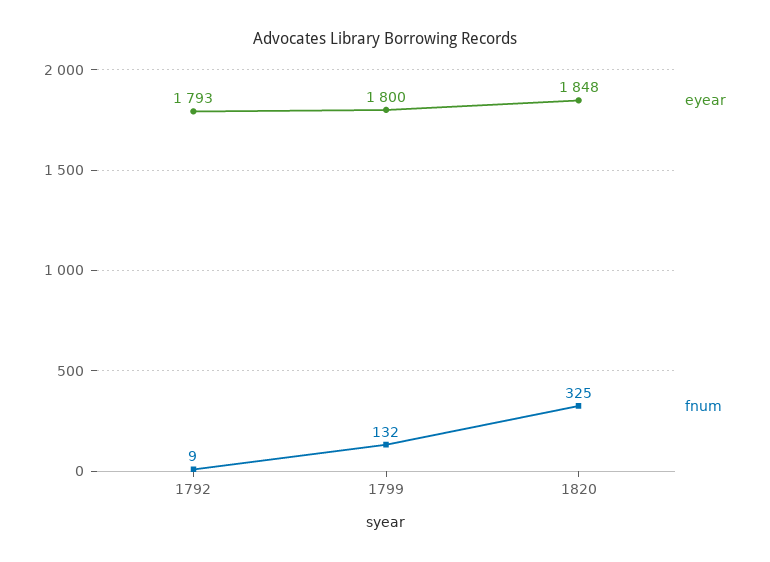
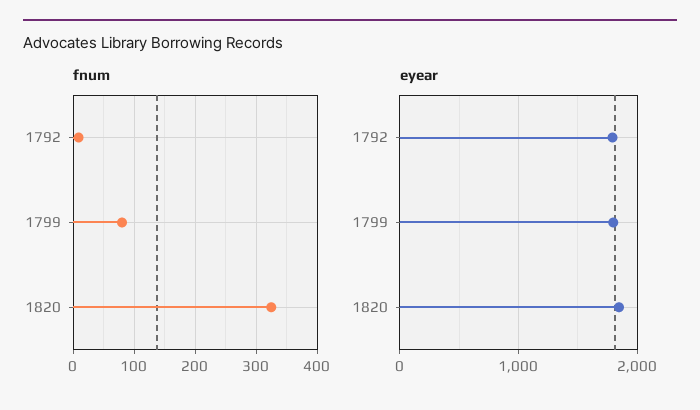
  {
    "eyear": {
      "1792": 1793,
      "1799": 1800,
      "1820": 1848
    },
    "fnum": {
      "1792": 9,
-     "1799": 132,
+     "1799": 80,
      "1820": 325
    }
  }

